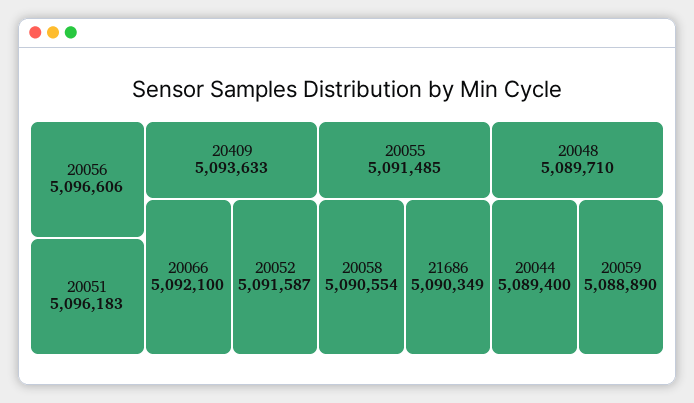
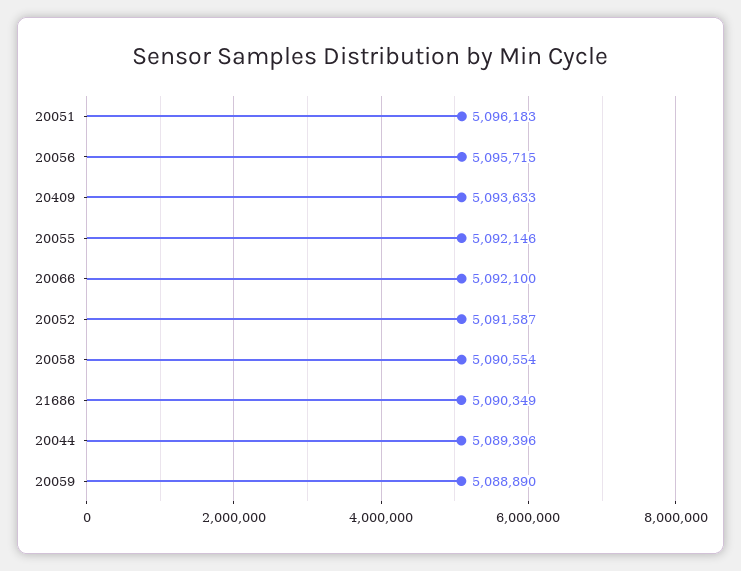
  {
-   "20056": 5096606,
+   "20056": 5095715,
    "20051": 5096183,
    "20409": 5093633,
    "20066": 5092100,
    "20052": 5091587,
-   "20055": 5091485,
+   "20055": 5092146,
    "20058": 5090554,
    "21686": 5090349,
-   "20048": 5089710,
-   "20044": 5089400,
+   "20044": 5089396,
    "20059": 5088890
  }

